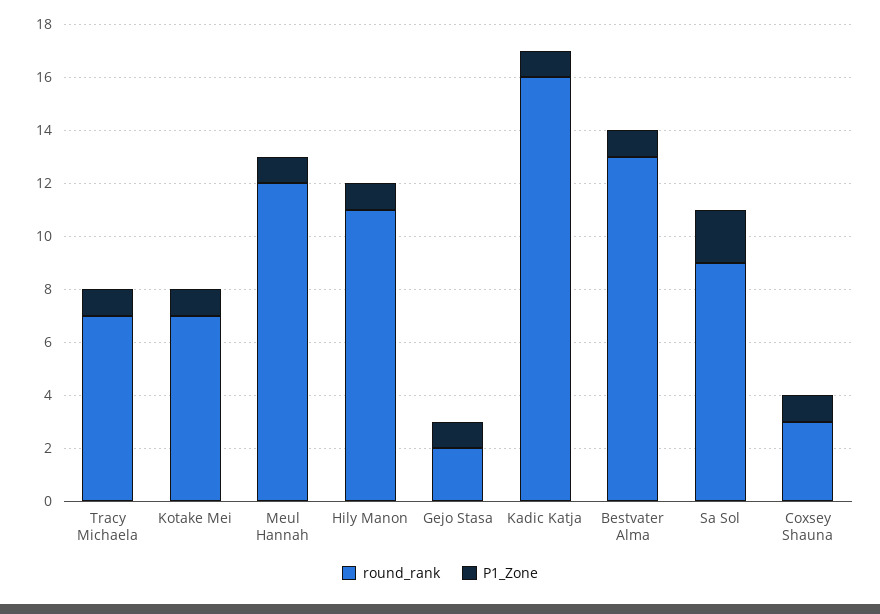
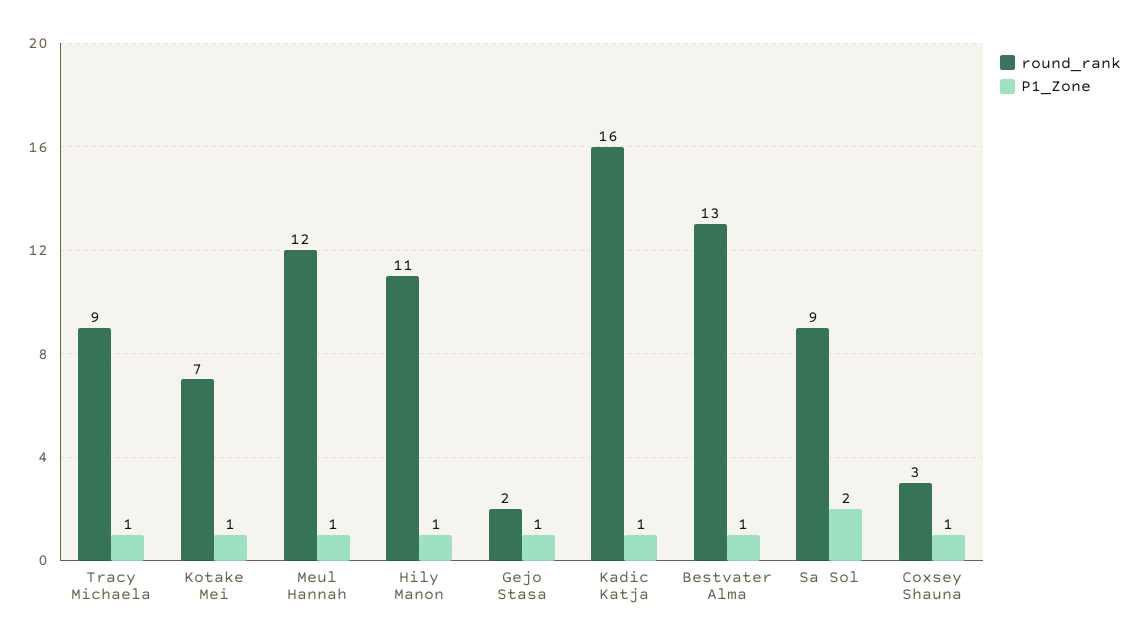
  {
    "round_rank": {
-     "Tracy Michaela": 7,
+     "Tracy Michaela": 9,
      "Kotake Mei": 7,
      "Meul Hannah": 12,
      "Hily Manon": 11,
      "Gejo Stasa": 2,
      "Kadic Katja": 16,
      "Bestvater Alma": 13,
      "Sa Sol": 9,
      "Coxsey Shauna": 3
    },
    "P1_Zone": {
      "Tracy Michaela": 1,
      "Kotake Mei": 1,
      "Meul Hannah": 1,
      "Hily Manon": 1,
      "Gejo Stasa": 1,
      "Kadic Katja": 1,
      "Bestvater Alma": 1,
      "Sa Sol": 2,
      "Coxsey Shauna": 1
    }
  }

